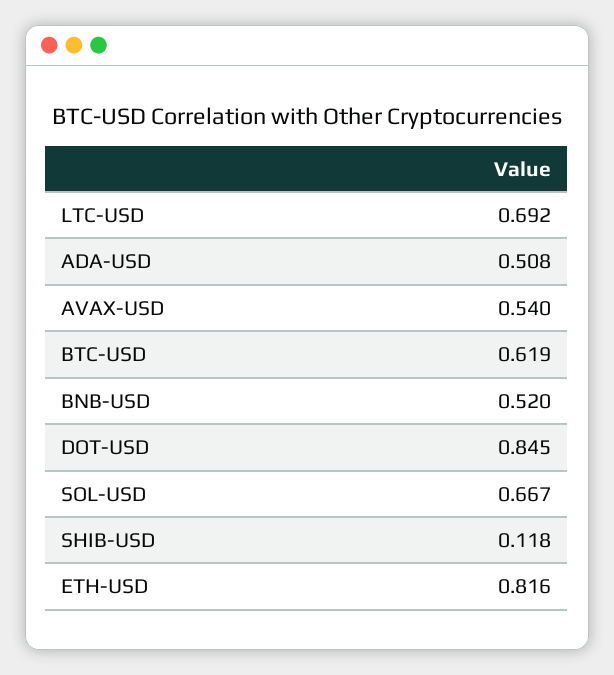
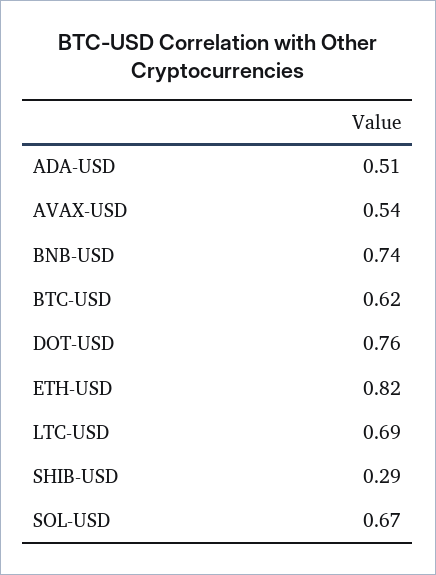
  {
    "LTC-USD": 0.692,
    "ADA-USD": 0.508,
    "AVAX-USD": 0.54,
    "BTC-USD": 0.619,
-   "BNB-USD": 0.52,
+   "BNB-USD": 0.74,
-   "DOT-USD": 0.845,
+   "DOT-USD": 0.76,
    "SOL-USD": 0.667,
-   "SHIB-USD": 0.118,
+   "SHIB-USD": 0.29,
    "ETH-USD": 0.816
  }

